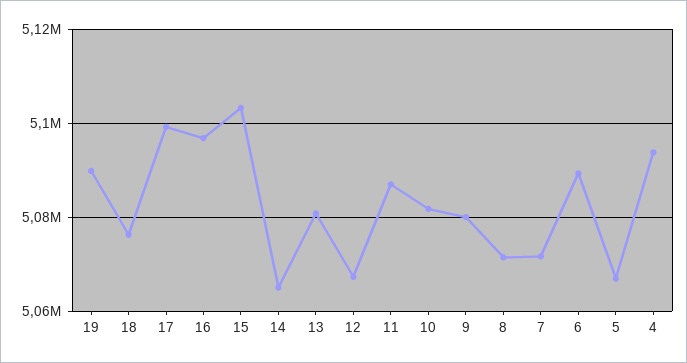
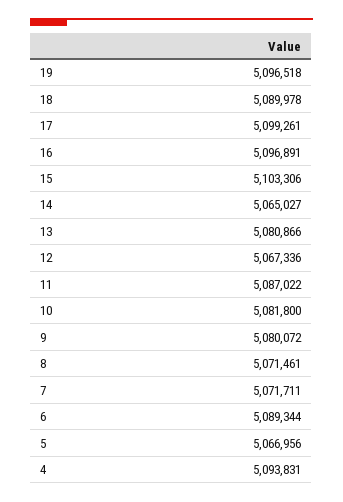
  {
-   "19": 5090000,
+   "19": 5096518,
-   "18": 5076000,
+   "18": 5089978,
    "17": 5099261,
    "16": 5096891,
    "15": 5103306,
    "14": 5065027,
    "13": 5080866,
    "12": 5067336,
    "11": 5087022,
    "10": 5081800,
    "9": 5080072,
    "8": 5071461,
    "7": 5071711,
    "6": 5089344,
    "5": 5066956,
    "4": 5093831
  }

